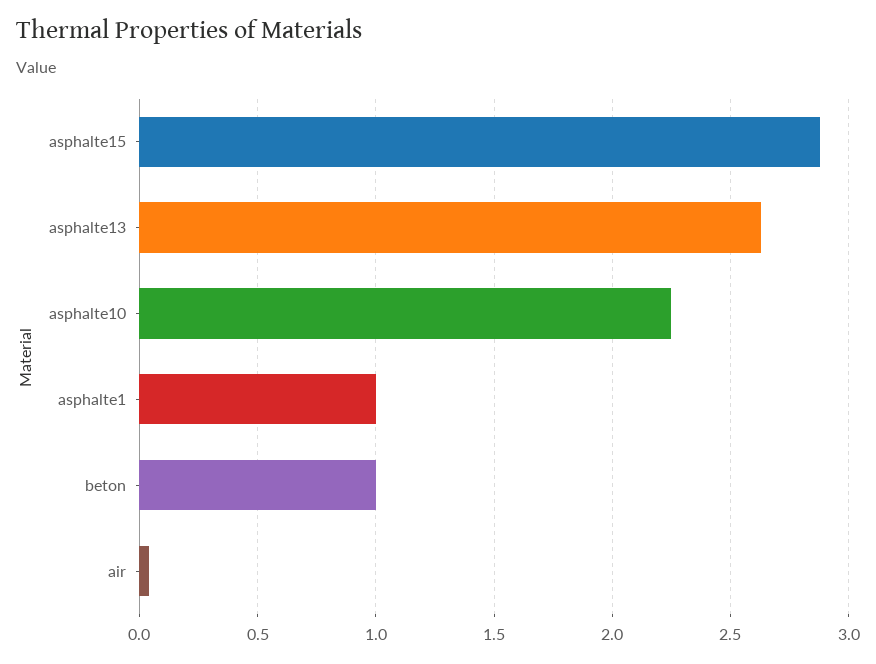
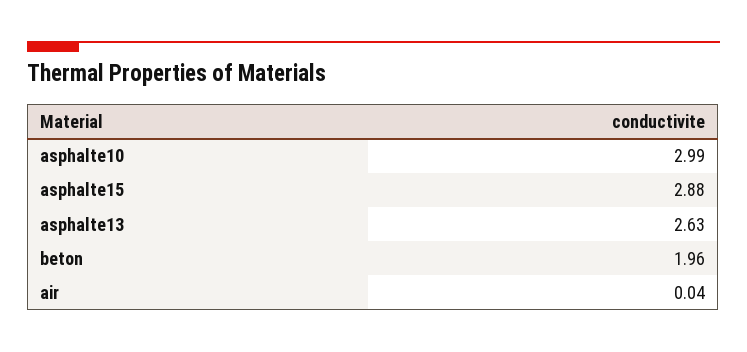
  {
    "asphalte15": 2.88,
    "asphalte13": 2.63,
-   "asphalte10": 2.25,
+   "asphalte10": 2.99,
-   "asphalte1": 1,
-   "beton": 1,
+   "beton": 1.96,
    "air": 0.04
  }

